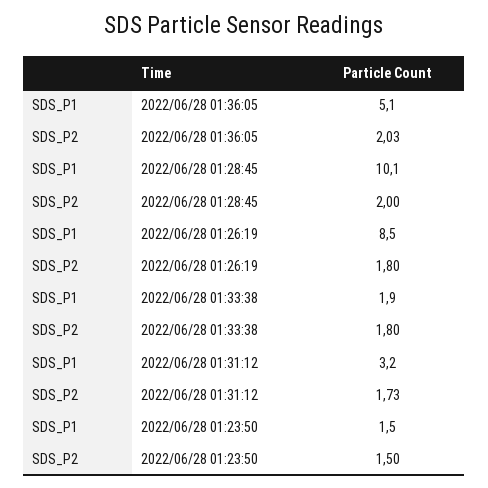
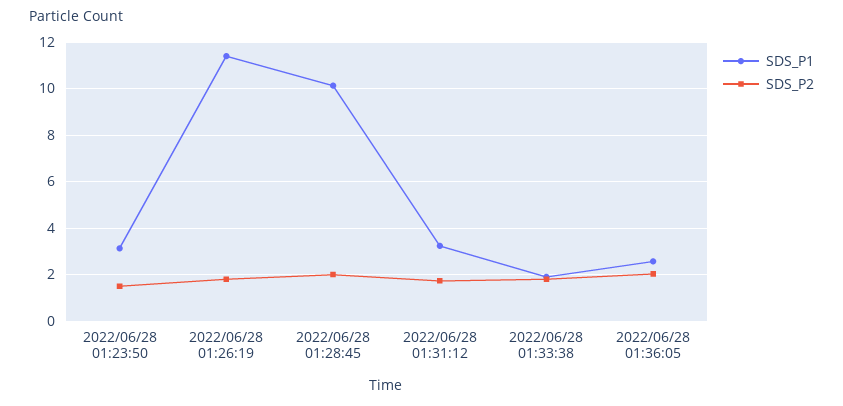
  {
    "SDS_P1": {
-     "2022/06/28 01:36:05": 5.1,
+     "2022/06/28 01:36:05": 2.5,
      "2022/06/28 01:28:45": 10.1,
-     "2022/06/28 01:26:19": 8.5,
+     "2022/06/28 01:26:19": 11.5,
      "2022/06/28 01:33:38": 1.9,
      "2022/06/28 01:31:12": 3.2,
-     "2022/06/28 01:23:50": 1.5
+     "2022/06/28 01:23:50": 3
    },
    "SDS_P2": {
      "2022/06/28 01:36:05": 2.03,
      "2022/06/28 01:28:45": 2,
      "2022/06/28 01:26:19": 1.8,
      "2022/06/28 01:33:38": 1.8,
      "2022/06/28 01:31:12": 1.73,
      "2022/06/28 01:23:50": 1.5
    }
  }

